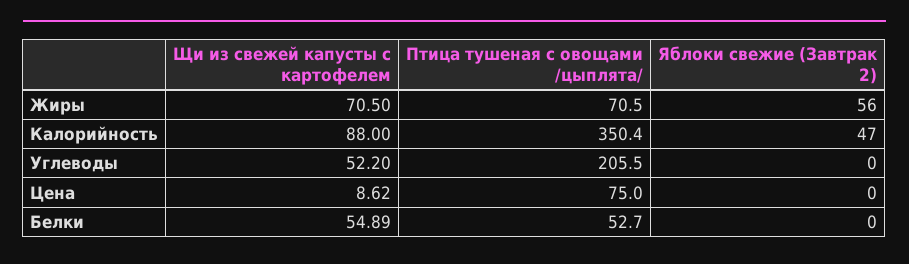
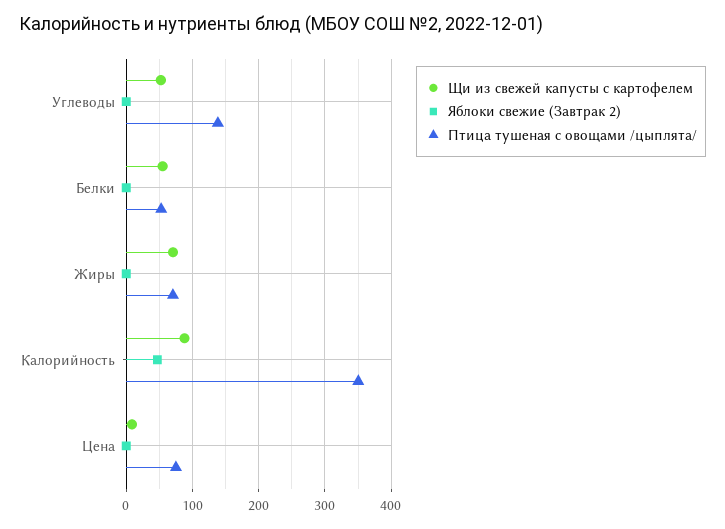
  {
    "Щи из свежей капусты с картофелем": {
      "Жиры": 70.5,
      "Калорийность": 88,
      "Углеводы": 52.2,
      "Цена": 8.62,
      "Белки": 54.89
    },
    "Птица тушеная с овощами /цыплята/": {
      "Жиры": 70.5,
      "Калорийность": 350.4,
-     "Углеводы": 205.5,
+     "Углеводы": 140,
      "Цена": 75,
      "Белки": 52.7
    },
    "Яблоки свежие (Завтрак 2)": {
-     "Жиры": 56,
+     "Жиры": 0,
      "Калорийность": 47,
      "Углеводы": 0,
      "Цена": 0,
      "Белки": 0
    }
  }

